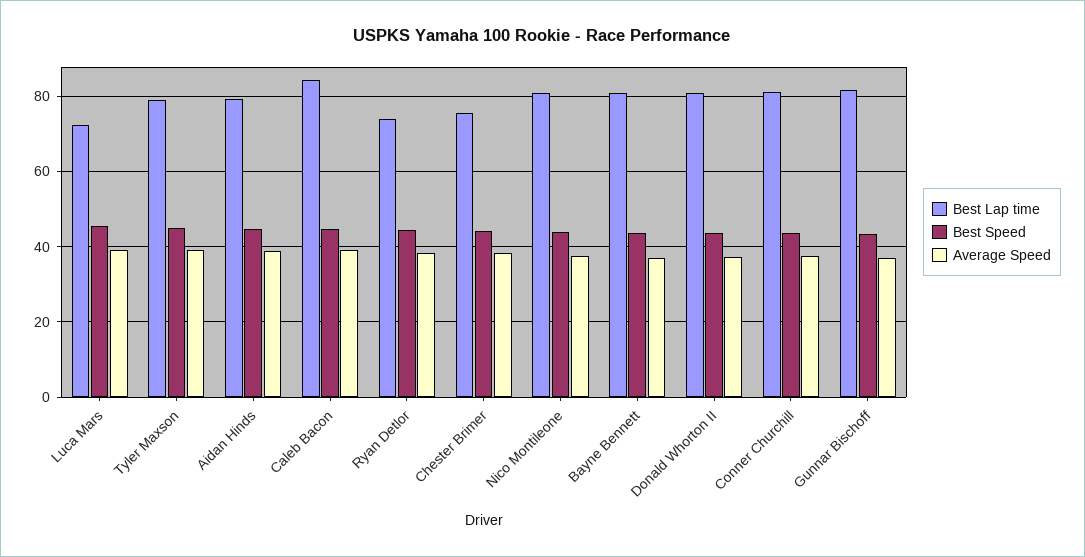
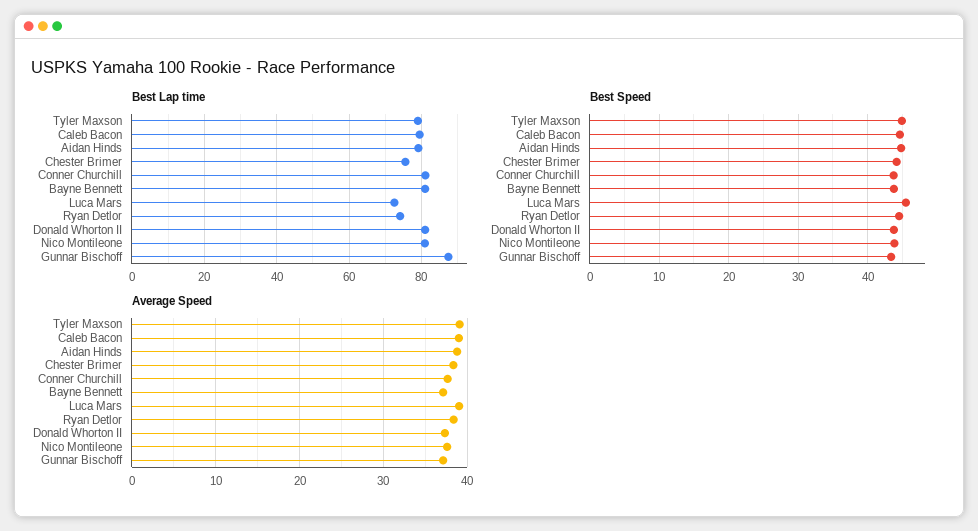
  {
    "Best Lap time": {
      "Luca Mars": 72,
      "Tyler Maxson": 78,
      "Aidan Hinds": 80,
-     "Caleb Bacon": 84,
+     "Caleb Bacon": 80,
      "Ryan Detlor": 74,
      "Chester Brimer": 76,
      "Nico Montileone": 80,
      "Bayne Bennett": 82,
      "Donald Whorton II": 82,
      "Conner Churchill": 82,
-     "Gunnar Bischoff": 82
+     "Gunnar Bischoff": 88
    },
    "Best Speed": {
      "Luca Mars": 45,
      "Tyler Maxson": 45,
      "Aidan Hinds": 45,
      "Caleb Bacon": 45,
      "Ryan Detlor": 45,
      "Chester Brimer": 44,
      "Nico Montileone": 44,
      "Bayne Bennett": 44,
      "Donald Whorton II": 44,
      "Conner Churchill": 44,
      "Gunnar Bischoff": 43
    },
    "Average Speed": {
      "Luca Mars": 39,
      "Tyler Maxson": 39,
      "Aidan Hinds": 39,
      "Caleb Bacon": 39,
      "Ryan Detlor": 38,
      "Chester Brimer": 38,
      "Nico Montileone": 38,
      "Bayne Bennett": 37,
      "Donald Whorton II": 37,
      "Conner Churchill": 38,
      "Gunnar Bischoff": 37
    }
  }

